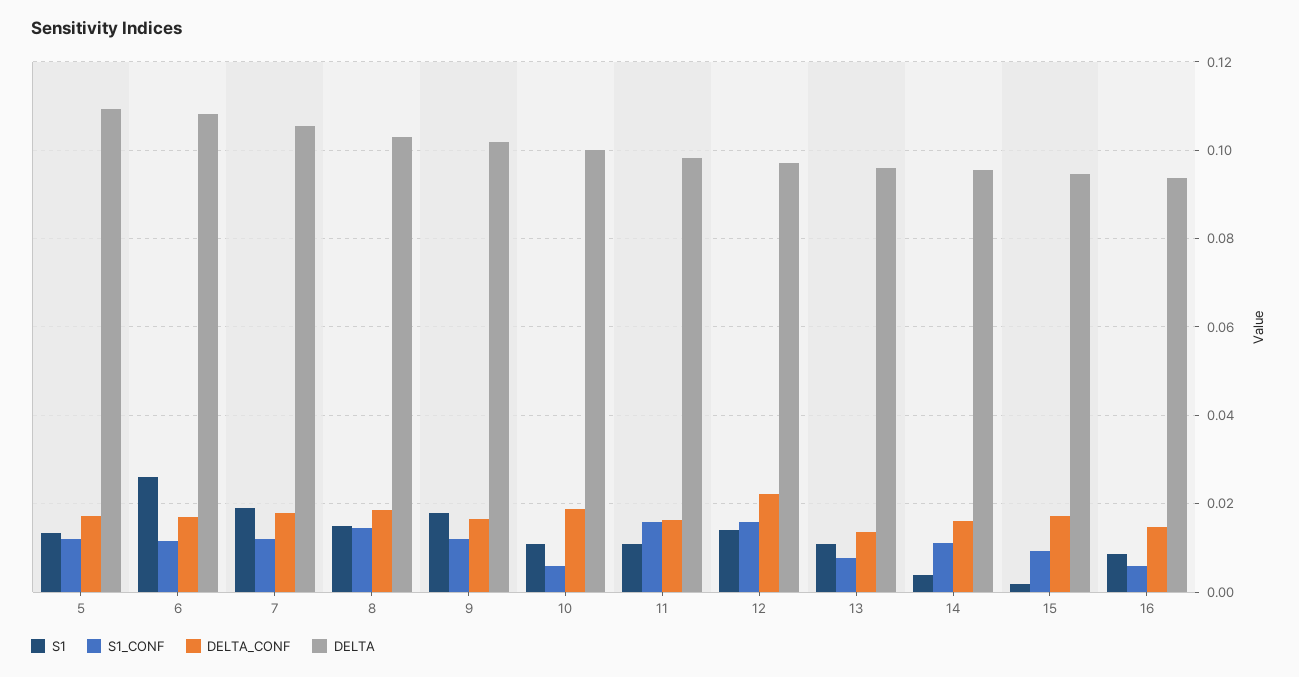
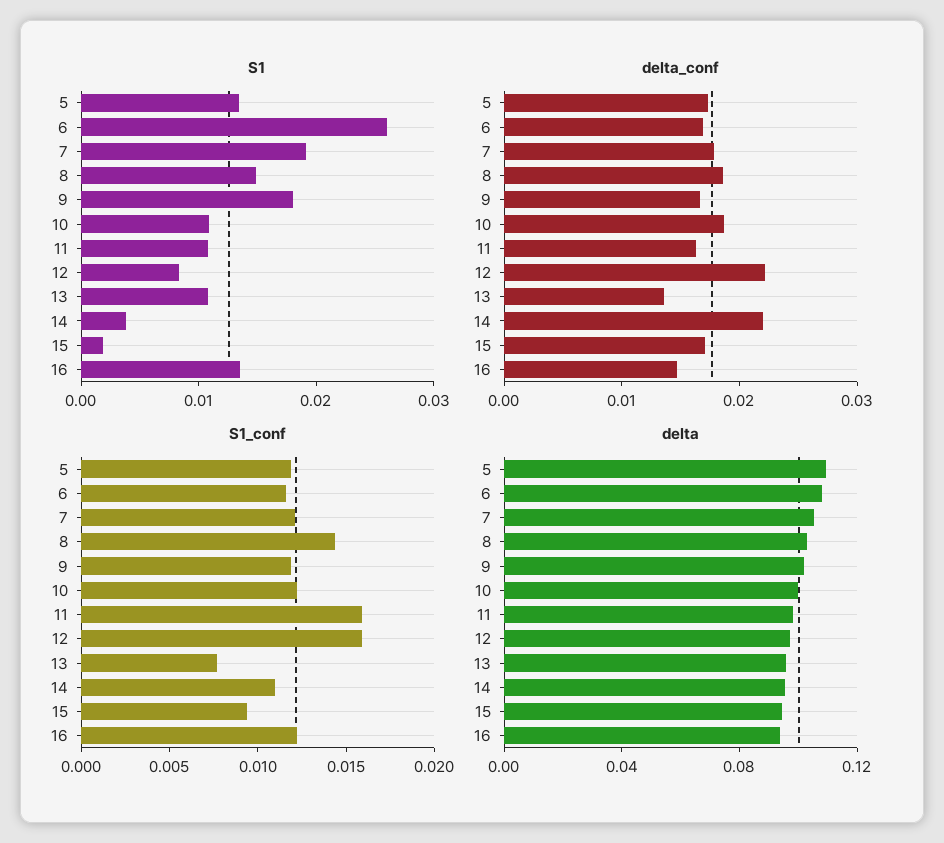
  {
    "S1": {
      "5": 0.014,
      "6": 0.026,
      "7": 0.02,
      "8": 0.014,
      "9": 0.018,
      "10": 0.01,
      "11": 0.01,
-     "12": 0.014,
+     "12": 0.008,
      "13": 0.01,
      "14": 0.004,
      "15": 0.002,
-     "16": 0.008
+     "16": 0.014
    },
    "S1_CONF": {
      "5": 0.012,
      "6": 0.012,
      "7": 0.012,
      "8": 0.014,
      "9": 0.012,
-     "10": 0.006,
+     "10": 0.012,
      "11": 0.016,
      "12": 0.016,
      "13": 0.008,
      "14": 0.011,
      "15": 0.009,
-     "16": 0.006
+     "16": 0.012
    },
    "DELTA_CONF": {
      "5": 0.018,
      "6": 0.016,
      "7": 0.018,
      "8": 0.018,
      "9": 0.016,
      "10": 0.018,
      "11": 0.016,
      "12": 0.022,
      "13": 0.014,
-     "14": 0.016,
+     "14": 0.022,
      "15": 0.018,
      "16": 0.014
    },
    "DELTA": {
      "5": 0.11,
      "6": 0.108,
      "7": 0.106,
      "8": 0.104,
      "9": 0.102,
      "10": 0.1,
      "11": 0.098,
      "12": 0.098,
      "13": 0.096,
      "14": 0.096,
      "15": 0.094,
      "16": 0.094
    }
  }

